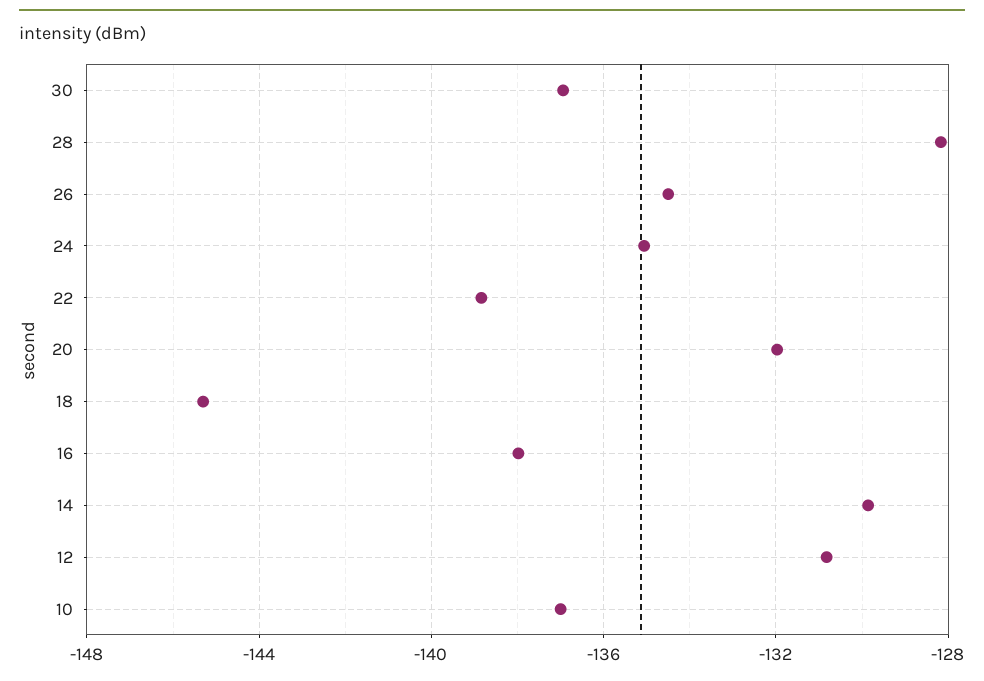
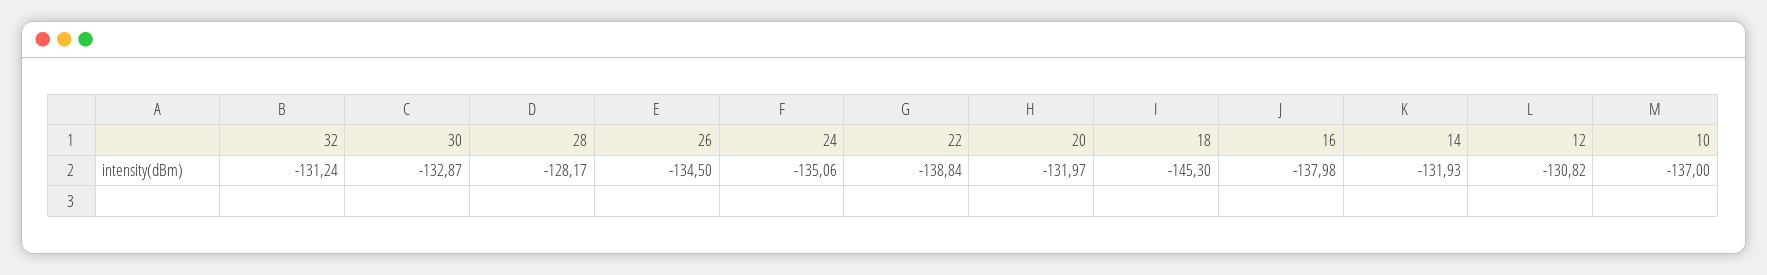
  {
-   "30": -137,
+   "30": -132.87,
    "28": -128.17,
    "26": -134.5,
    "24": -135.06,
    "22": -138.84,
    "20": -131.97,
    "18": -145.3,
    "16": -137.98,
-   "14": -130,
+   "14": -131.93,
    "12": -130.82,
-   "10": -137
+   "10": -137,
+   "32": -131.24
  }

